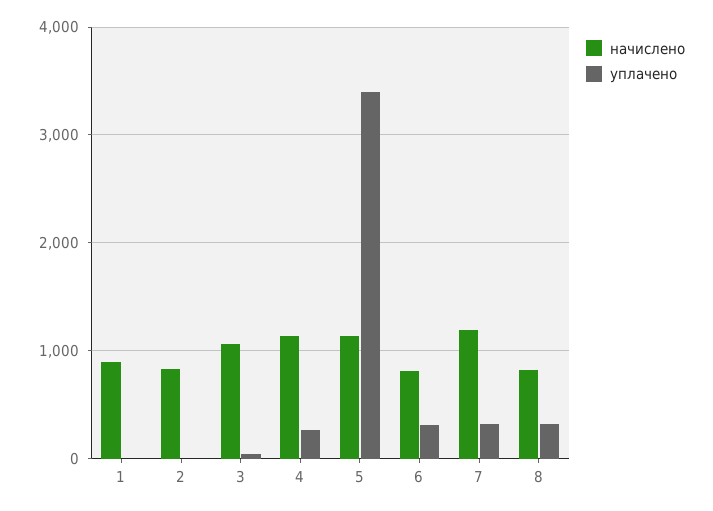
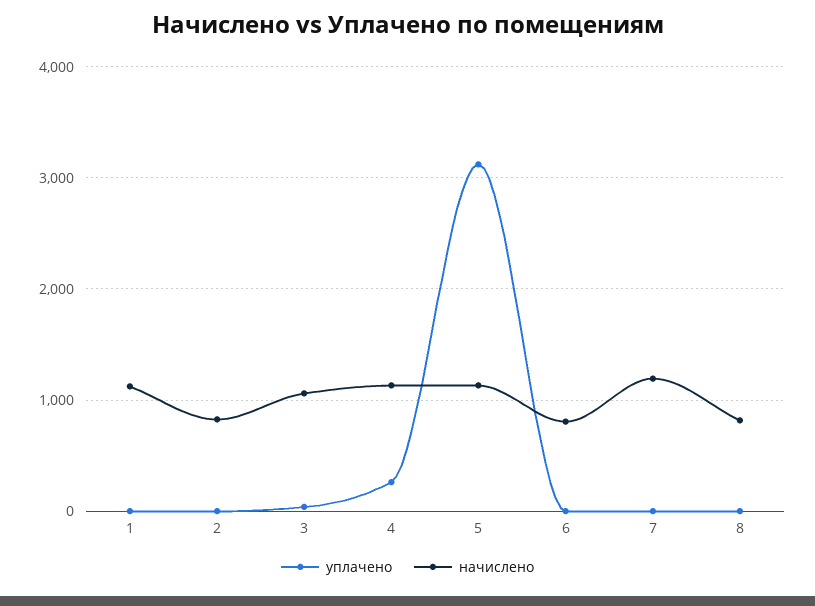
  {
    "начислено": {
-     "1": 900,
+     "1": 1100,
      "2": 800,
      "3": 1100,
      "4": 1100,
      "5": 1100,
      "6": 800,
      "7": 1200,
      "8": 800
    },
    "уплачено": {
      "1": 0,
      "2": 0,
      "3": 0,
      "4": 300,
-     "5": 3400,
+     "5": 3100,
-     "6": 300,
+     "6": 0,
-     "7": 300,
+     "7": 0,
-     "8": 300
+     "8": 0
    }
  }

